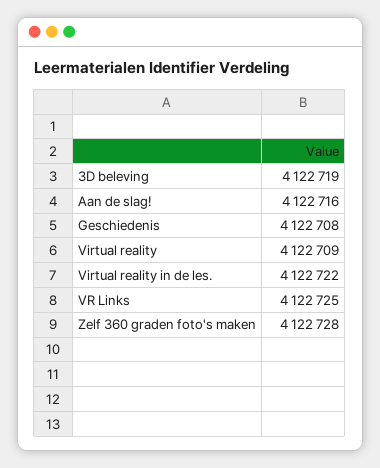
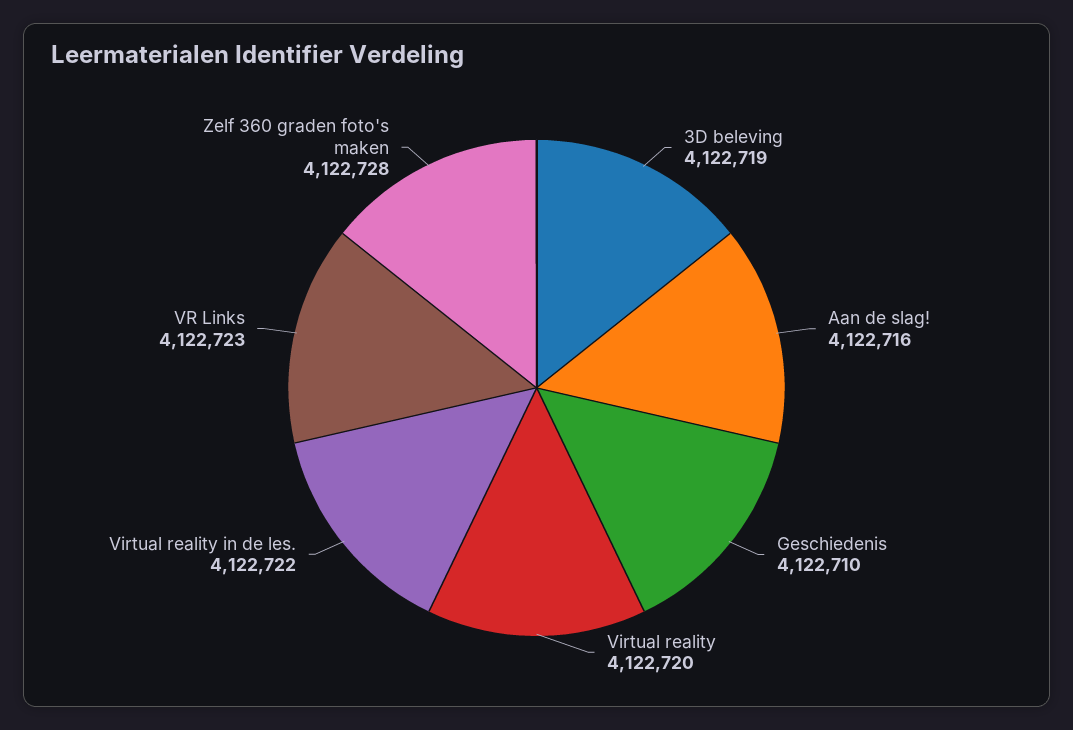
  {
    "3D beleving": 4122719,
    "Aan de slag!": 4122716,
-   "Geschiedenis": 4122708,
+   "Geschiedenis": 4122710,
-   "Virtual reality": 4122709,
+   "Virtual reality": 4122720,
    "Virtual reality in de les.": 4122722,
-   "VR Links": 4122725,
+   "VR Links": 4122723,
    "Zelf 360 graden foto's maken": 4122728
  }

